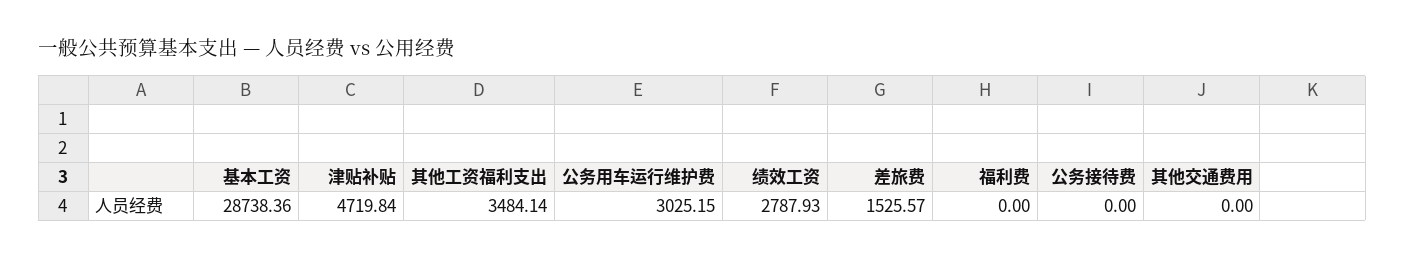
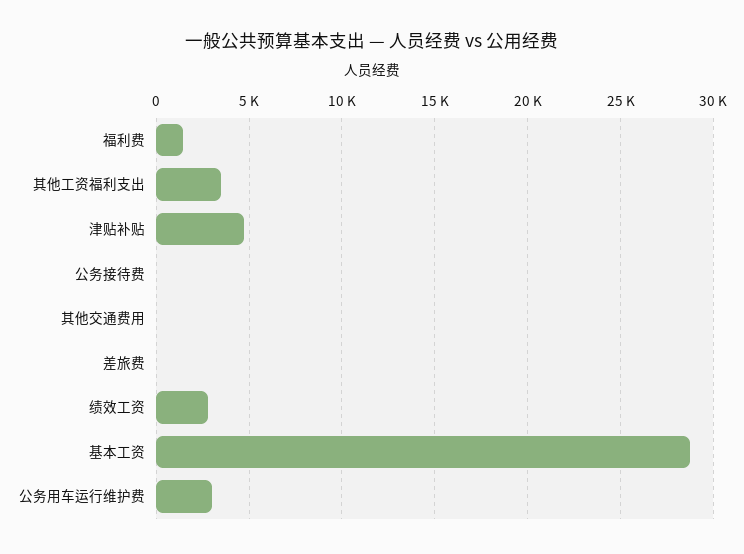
  {
    "基本工资": 28738.36,
    "津贴补贴": 4719.84,
    "其他工资福利支出": 3484.14,
    "公务用车运行维护费": 3025.15,
    "绩效工资": 2787.93,
-   "差旅费": 1525.57,
+   "差旅费": 0,
-   "福利费": 0,
+   "福利费": 1500,
    "公务接待费": 0,
    "其他交通费用": 0
  }

